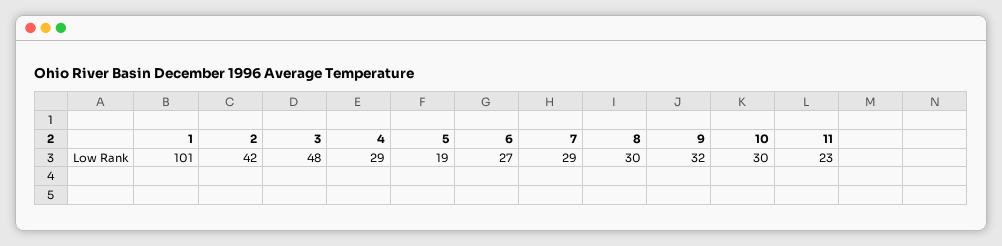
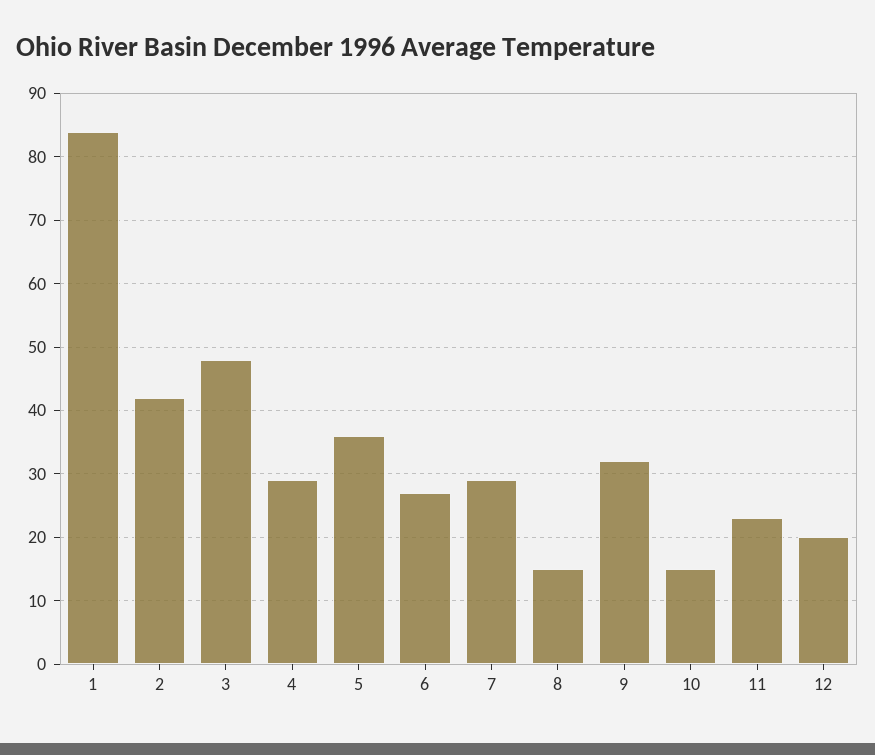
  {
-   "1": 101,
+   "1": 84,
    "2": 42,
    "3": 48,
    "4": 29,
-   "5": 19,
+   "5": 36,
    "6": 27,
    "7": 29,
-   "8": 30,
+   "8": 15,
    "9": 32,
-   "10": 30,
+   "10": 15,
-   "11": 23
+   "11": 23,
+   "12": 20
  }

